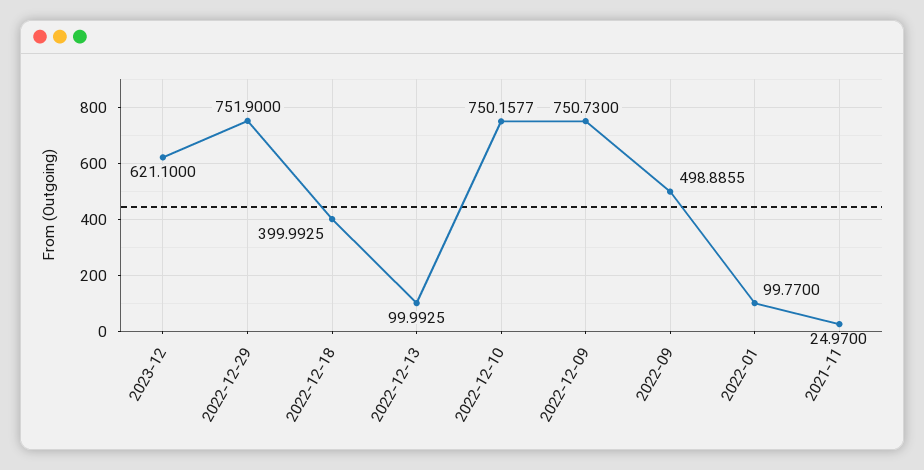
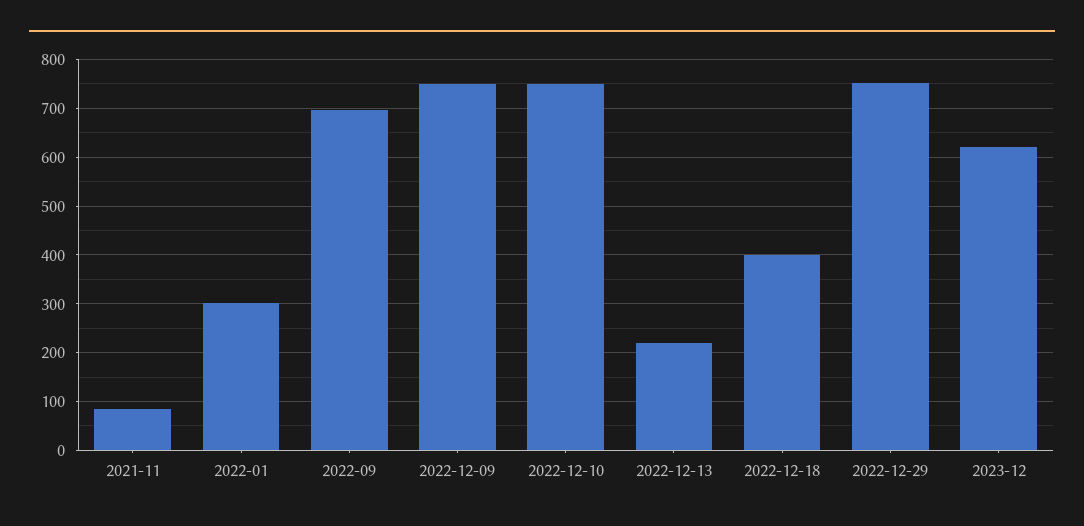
  {
    "2023-12": 621.1,
    "2022-12-29": 751.9,
    "2022-12-18": 399.9925,
-   "2022-12-13": 99.9925,
+   "2022-12-13": 220,
    "2022-12-10": 750.1577,
    "2022-12-09": 750.73,
-   "2022-09": 498.8855,
+   "2022-09": 700,
-   "2022-01": 99.77,
+   "2022-01": 300,
-   "2021-11": 24.97
+   "2021-11": 80
  }

